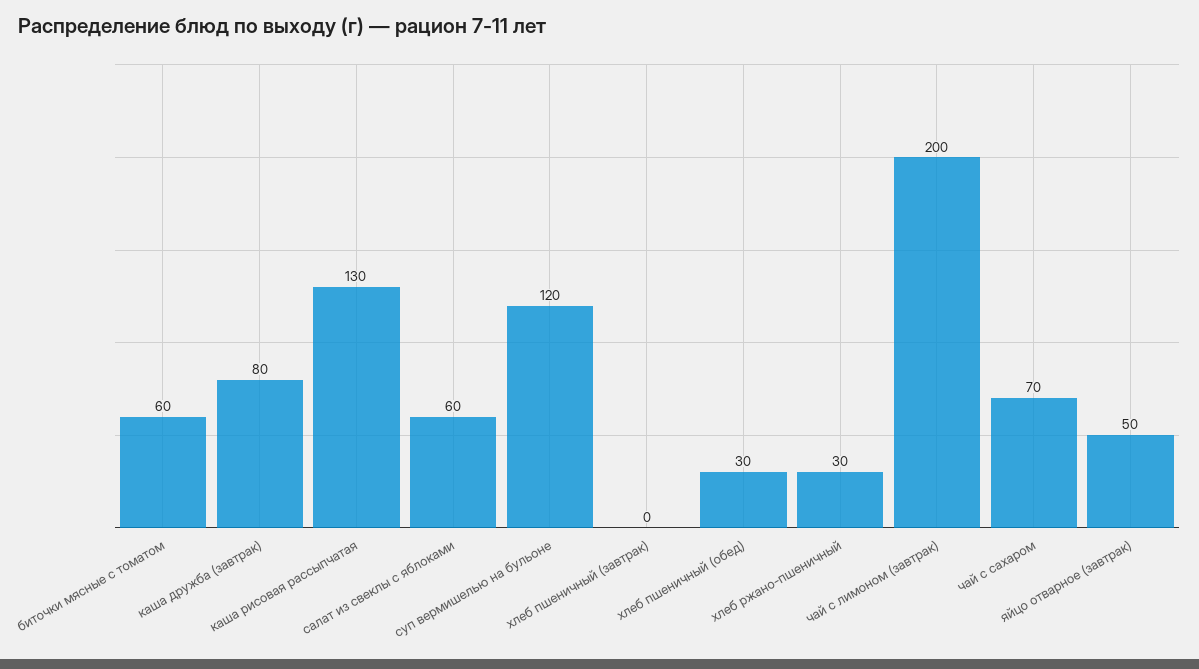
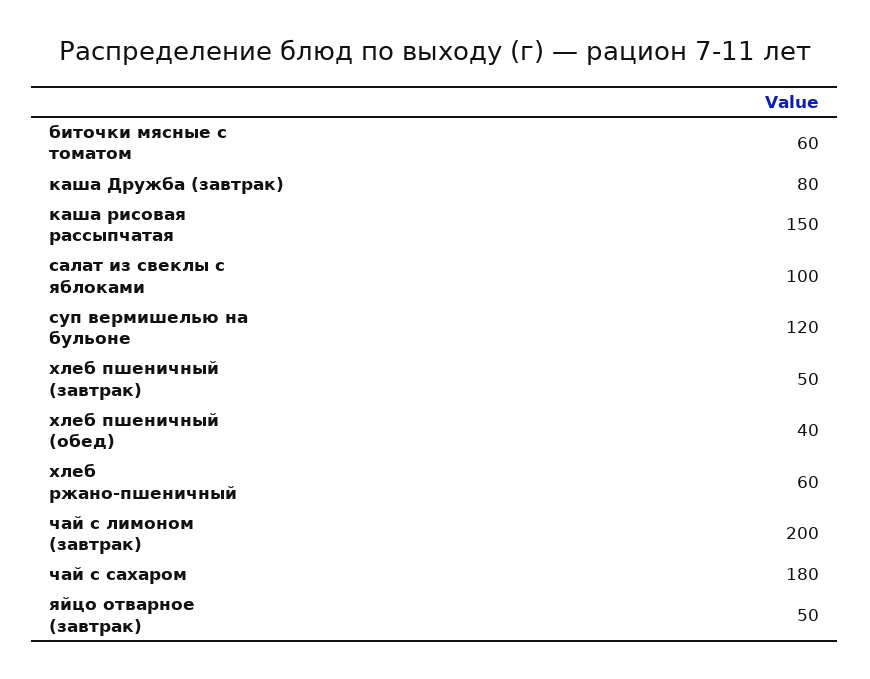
  {
    "биточки мясные с томатом": 60,
    "каша дружба (завтрак)": 80,
-   "каша рисовая рассыпчатая": 130,
+   "каша рисовая рассыпчатая": 150,
-   "салат из свеклы с яблоками": 60,
+   "салат из свеклы с яблоками": 100,
    "суп вермишелью на бульоне": 120,
-   "хлеб пшеничный (завтрак)": 0,
+   "хлеб пшеничный (завтрак)": 50,
-   "хлеб пшеничный (обед)": 30,
+   "хлеб пшеничный (обед)": 40,
-   "хлеб ржано-пшеничный": 30,
+   "хлеб ржано-пшеничный": 60,
    "чай с лимоном (завтрак)": 200,
-   "чай с сахаром": 70,
+   "чай с сахаром": 180,
    "яйцо отварное (завтрак)": 50
  }

